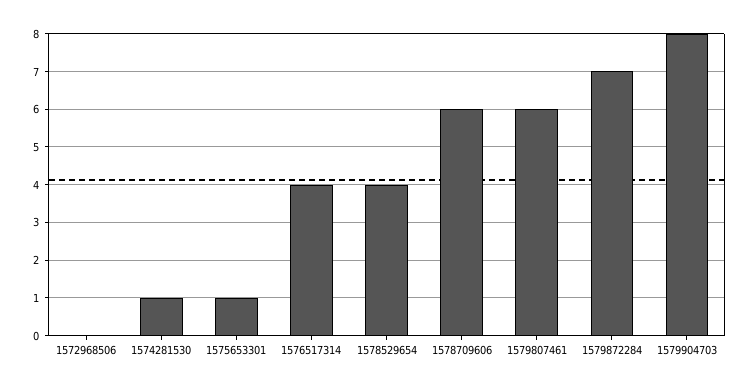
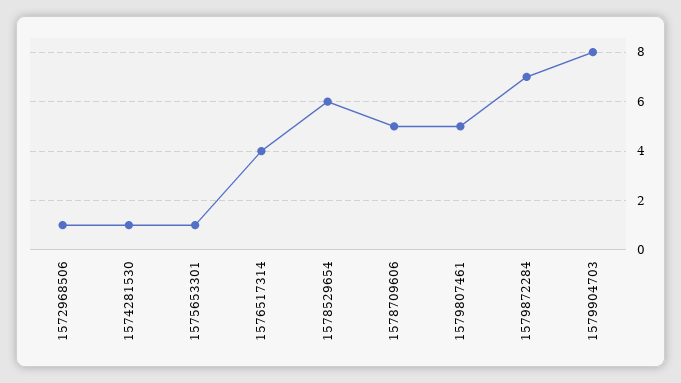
  {
-   "1572968506": 0,
+   "1572968506": 1,
    "1574281530": 1,
    "1575653301": 1,
    "1576517314": 4,
-   "1578529654": 4,
+   "1578529654": 6,
-   "1578709606": 6,
+   "1578709606": 5,
-   "1579807461": 6,
+   "1579807461": 5,
    "1579872284": 7,
    "1579904703": 8
  }

